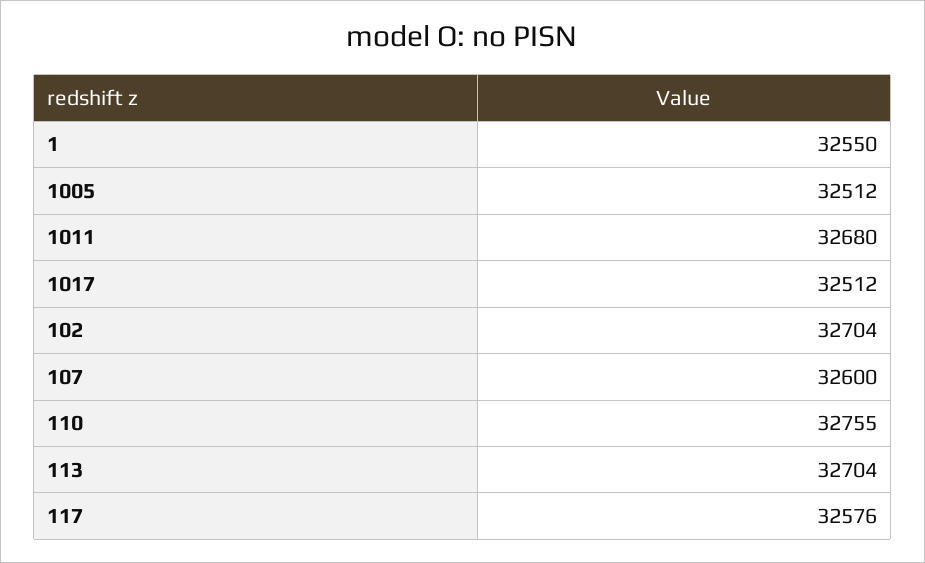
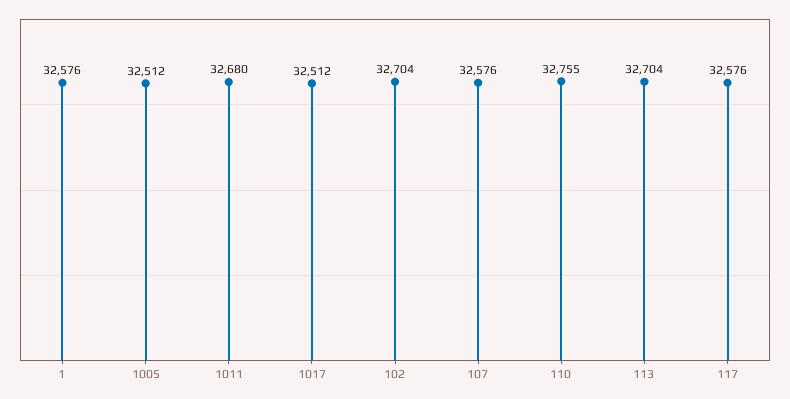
  {
-   "1": 32550,
+   "1": 32576,
    "1005": 32512,
    "1011": 32680,
    "1017": 32512,
    "102": 32704,
-   "107": 32600,
+   "107": 32576,
    "110": 32755,
    "113": 32704,
    "117": 32576
  }

